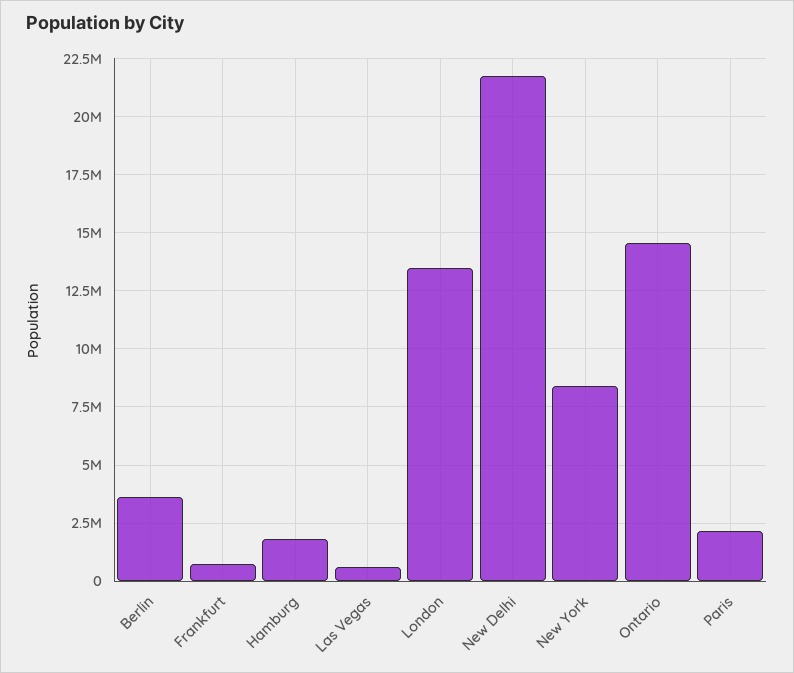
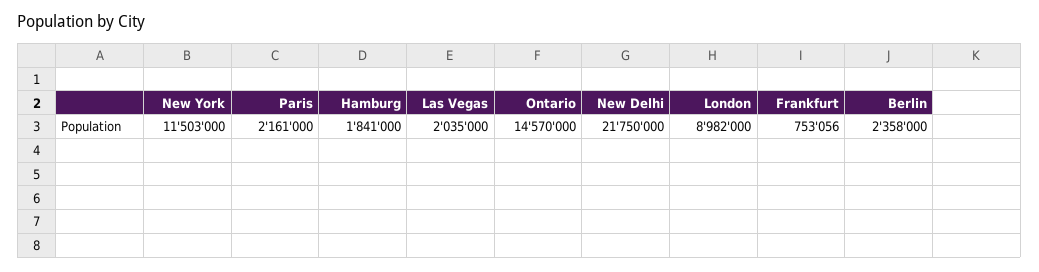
  {
-   "Berlin": 3500000,
+   "Berlin": 2358000,
    "Frankfurt": 753056,
    "Hamburg": 1841000,
-   "Las Vegas": 500000,
+   "Las Vegas": 2035000,
-   "London": 13500000,
+   "London": 8982000,
    "New Delhi": 21750000,
-   "New York": 8500000,
+   "New York": 11503000,
    "Ontario": 14570000,
    "Paris": 2161000
  }

